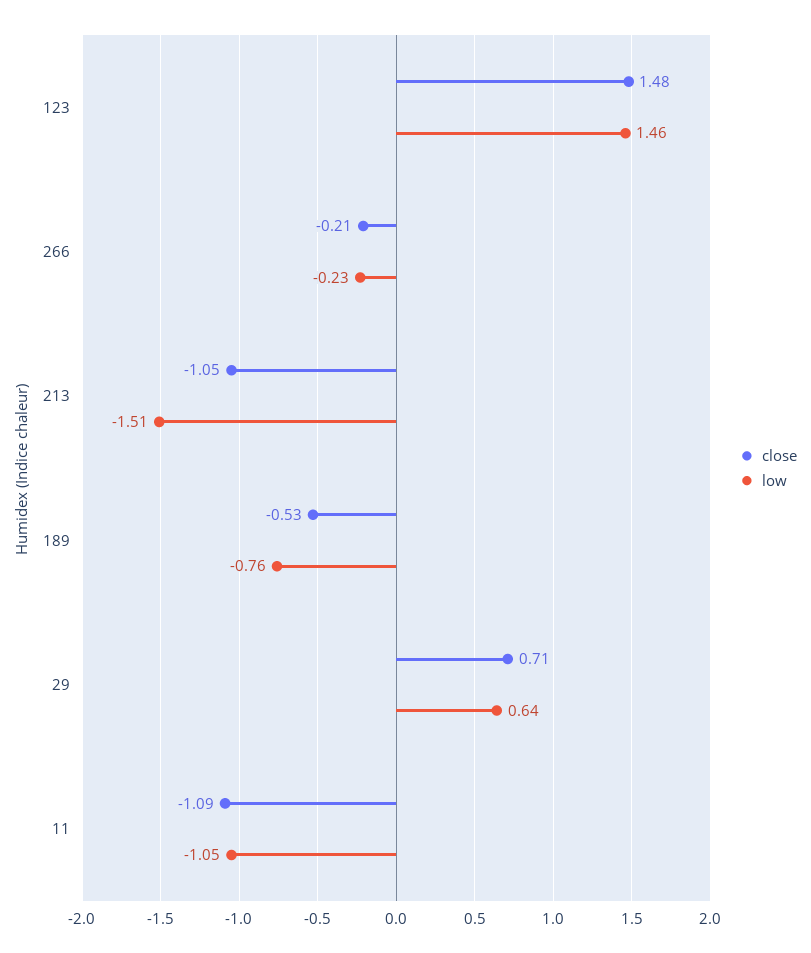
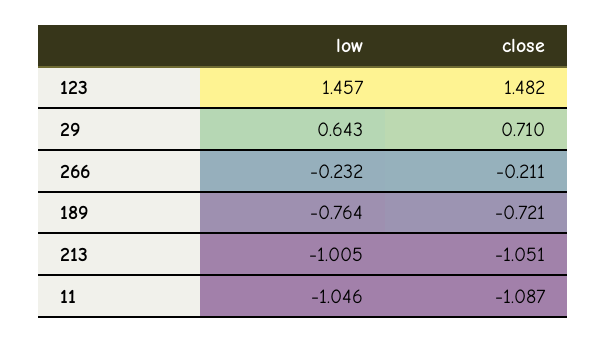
  {
    "close": {
      "123": 1.482,
      "266": -0.211,
      "213": -1.051,
-     "189": -0.53,
+     "189": -0.721,
      "29": 0.71,
      "11": -1.087
    },
    "low": {
      "123": 1.457,
      "266": -0.232,
-     "213": -1.51,
+     "213": -1.005,
      "189": -0.764,
      "29": 0.643,
      "11": -1.046
    }
  }

